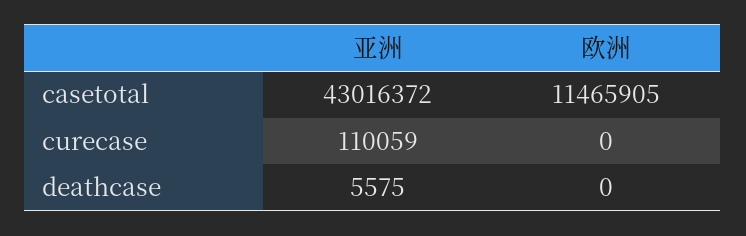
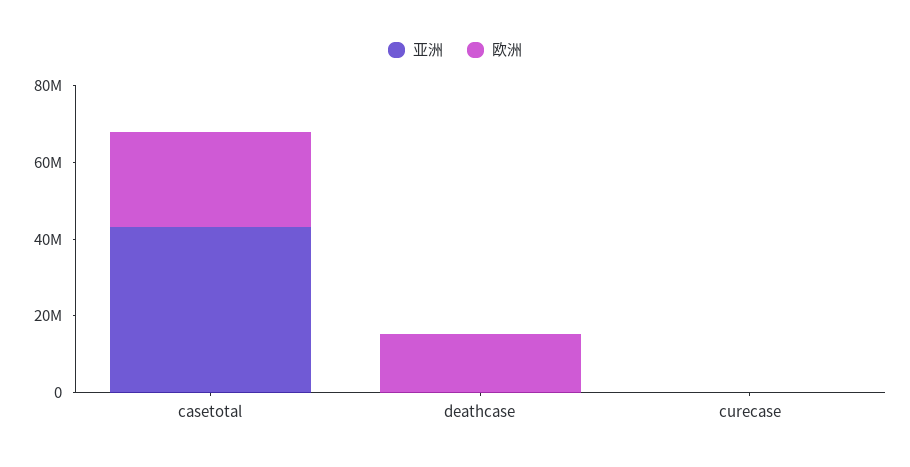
  {
    "亚洲": {
      "casetotal": 43016372,
      "curecase": 110059,
      "deathcase": 5575
    },
    "欧洲": {
-     "casetotal": 11465905,
+     "casetotal": 25000000,
      "curecase": 0,
-     "deathcase": 0
+     "deathcase": 15000000
    }
  }

